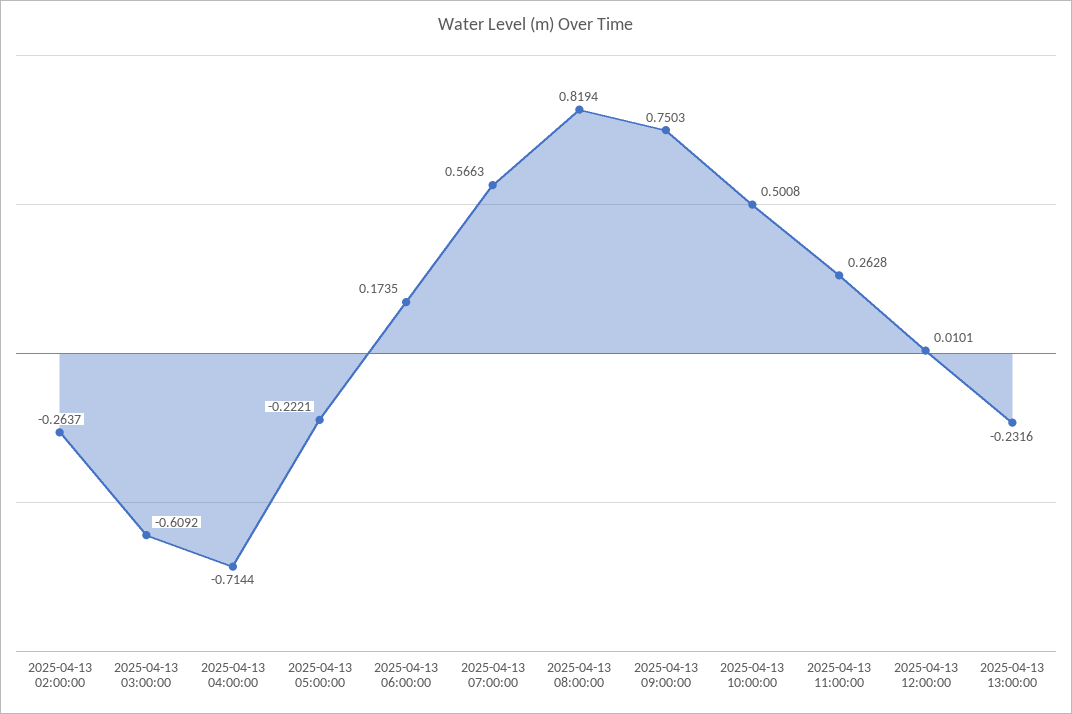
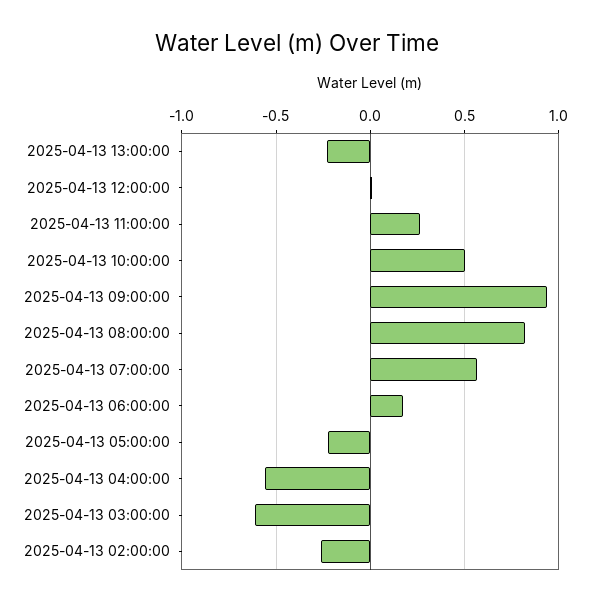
  {
    "2025-04-13 02:00:00": -0.2637,
    "2025-04-13 03:00:00": -0.6092,
-   "2025-04-13 04:00:00": -0.7144,
+   "2025-04-13 04:00:00": -0.55,
    "2025-04-13 05:00:00": -0.2221,
    "2025-04-13 06:00:00": 0.1735,
    "2025-04-13 07:00:00": 0.5663,
    "2025-04-13 08:00:00": 0.8194,
-   "2025-04-13 09:00:00": 0.7503,
+   "2025-04-13 09:00:00": 0.95,
    "2025-04-13 10:00:00": 0.5008,
    "2025-04-13 11:00:00": 0.2628,
    "2025-04-13 12:00:00": 0.0101,
    "2025-04-13 13:00:00": -0.2316
  }

